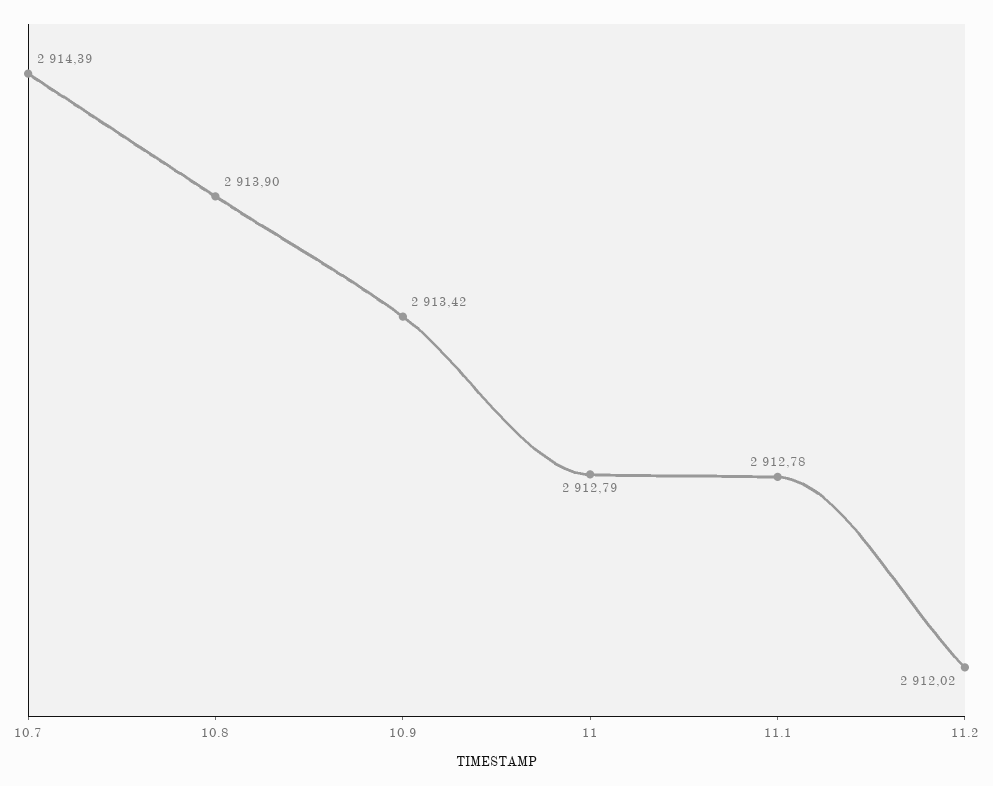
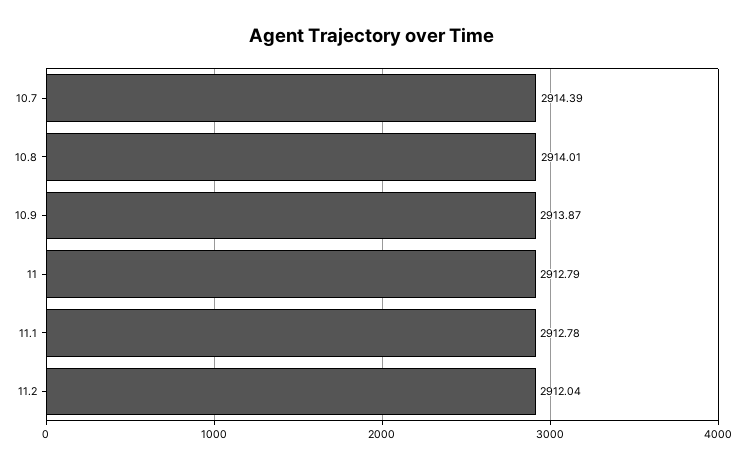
  {
    "10.7": 2914.39,
-   "10.8": 2913.9,
+   "10.8": 2914.01,
-   "10.9": 2913.42,
+   "10.9": 2913.87,
    "11": 2912.79,
    "11.1": 2912.78,
-   "11.2": 2912.02
+   "11.2": 2912.04
  }

